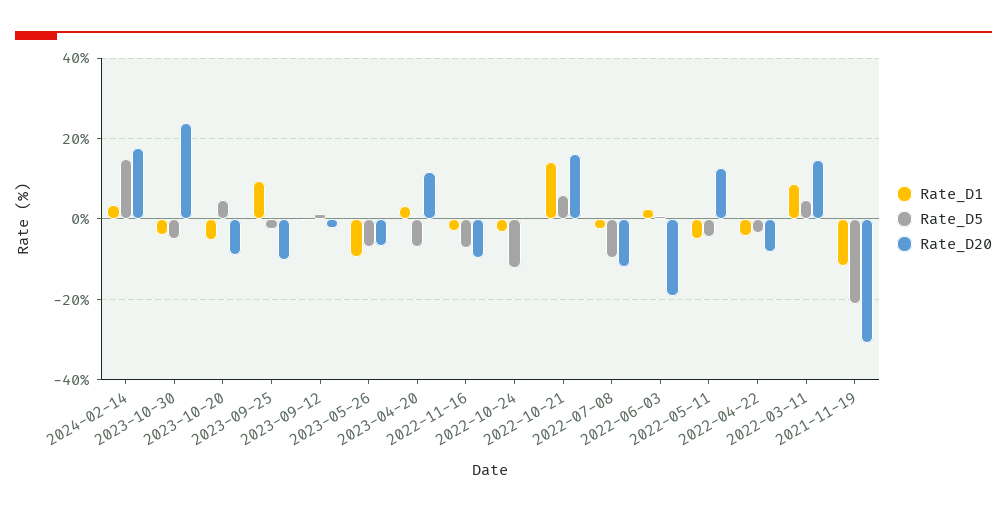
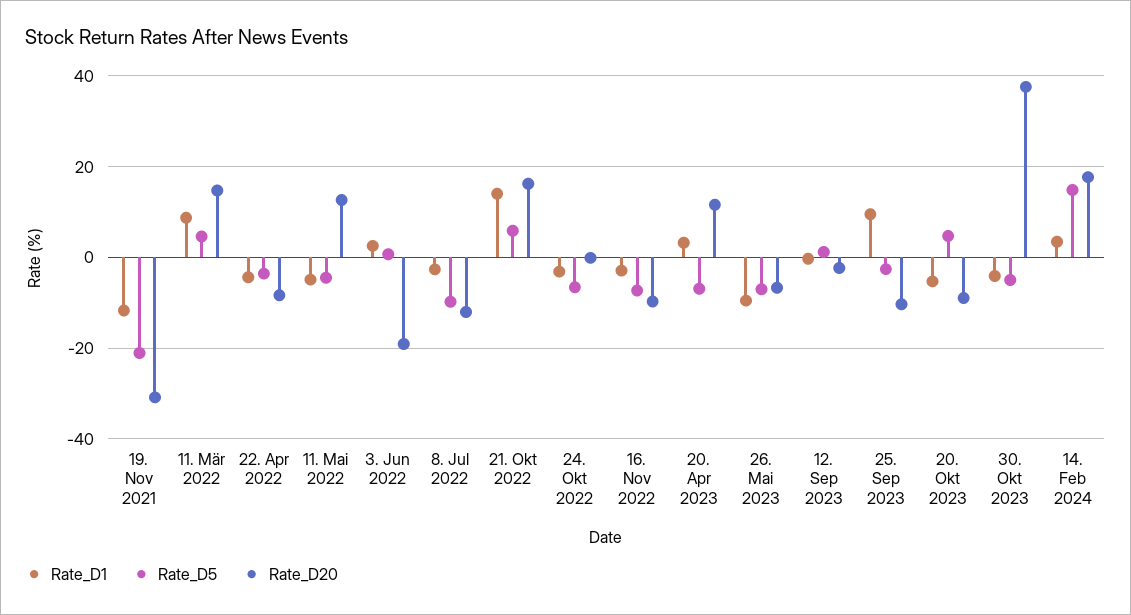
  {
    "Rate_D1": {
      "2024-02-14": 4,
      "2023-10-30": -4,
      "2023-10-20": -6,
      "2023-09-25": 10,
      "2023-09-12": 0,
      "2023-05-26": -10,
      "2023-04-20": 4,
      "2022-11-16": -2,
      "2022-10-24": -4,
      "2022-10-21": 14,
      "2022-07-08": -2,
      "2022-06-03": 2,
      "2022-05-11": -4,
      "2022-04-22": -4,
      "2022-03-11": 8,
      "2021-11-19": -12
    },
    "Rate_D5": {
      "2024-02-14": 14,
      "2023-10-30": -4,
      "2023-10-20": 4,
      "2023-09-25": -2,
      "2023-09-12": 2,
      "2023-05-26": -8,
      "2023-04-20": -6,
      "2022-11-16": -8,
-     "2022-10-24": -12,
+     "2022-10-24": -6,
      "2022-10-21": 6,
      "2022-07-08": -10,
      "2022-06-03": 0,
      "2022-05-11": -4,
      "2022-04-22": -4,
      "2022-03-11": 4,
      "2021-11-19": -22
    },
    "Rate_D20": {
      "2024-02-14": 18,
-     "2023-10-30": 24,
+     "2023-10-30": 38,
      "2023-10-20": -8,
      "2023-09-25": -10,
      "2023-09-12": -2,
      "2023-05-26": -6,
      "2023-04-20": 12,
      "2022-11-16": -10,
      "2022-10-24": 0,
      "2022-10-21": 16,
      "2022-07-08": -12,
      "2022-06-03": -20,
      "2022-05-11": 12,
      "2022-04-22": -8,
      "2022-03-11": 14,
      "2021-11-19": -30
    }
  }

